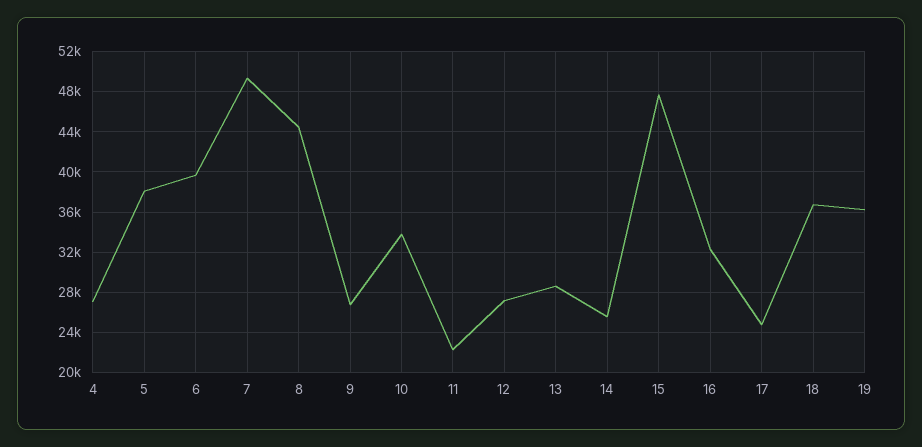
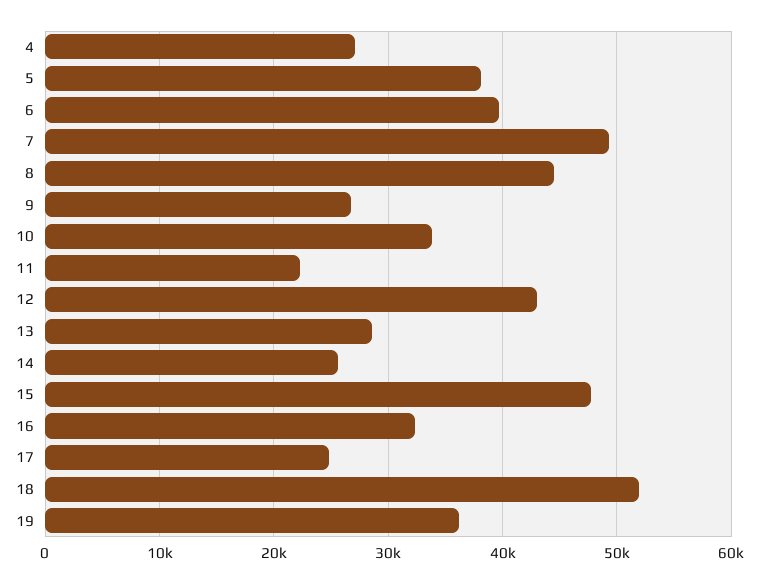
  {
    "4": 27000,
    "5": 38000,
    "6": 40000,
    "7": 49000,
    "8": 44000,
    "9": 27000,
    "10": 34000,
    "11": 22000,
-   "12": 27000,
+   "12": 43000,
    "13": 29000,
    "14": 26000,
    "15": 48000,
    "16": 32000,
    "17": 25000,
-   "18": 37000,
+   "18": 52000,
    "19": 36000
  }

